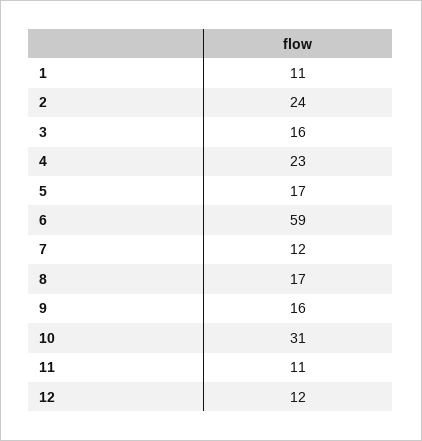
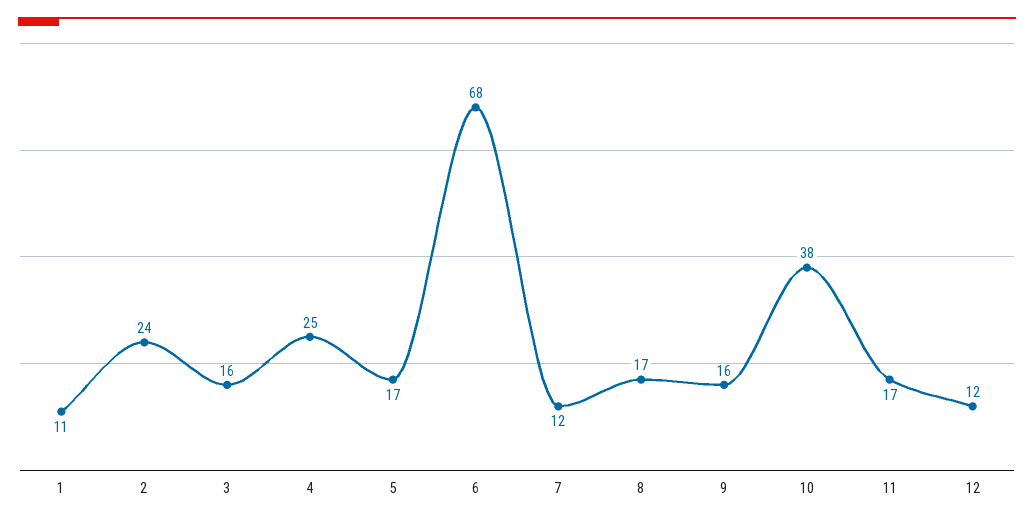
  {
    "1": 11,
    "2": 24,
    "3": 16,
-   "4": 23,
+   "4": 25,
    "5": 17,
-   "6": 59,
+   "6": 68,
    "7": 12,
    "8": 17,
    "9": 16,
-   "10": 31,
+   "10": 38,
-   "11": 11,
+   "11": 17,
    "12": 12
  }

